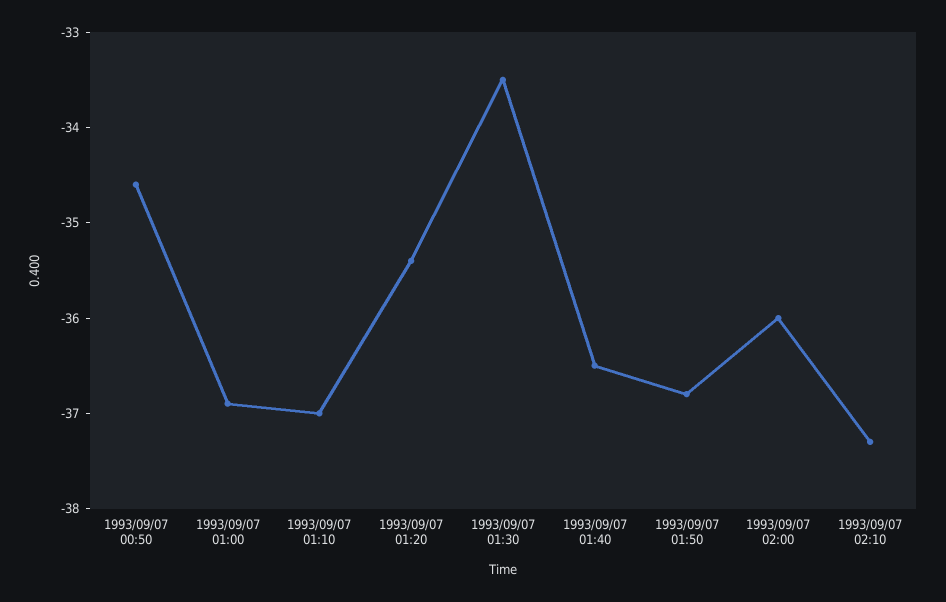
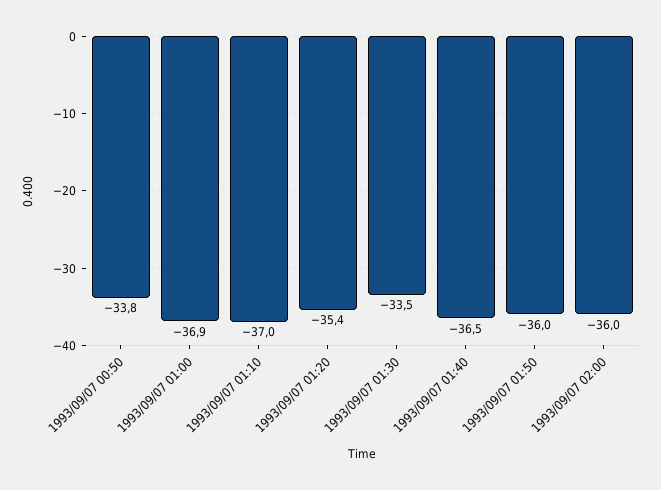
  {
-   "1993/09/07 00:50": -34.6,
+   "1993/09/07 00:50": -33.8,
    "1993/09/07 01:00": -36.9,
    "1993/09/07 01:10": -37,
    "1993/09/07 01:20": -35.4,
    "1993/09/07 01:30": -33.5,
    "1993/09/07 01:40": -36.5,
-   "1993/09/07 01:50": -36.8,
+   "1993/09/07 01:50": -36,
-   "1993/09/07 02:00": -36,
+   "1993/09/07 02:00": -36
-   "1993/09/07 02:10": -37.3
  }

